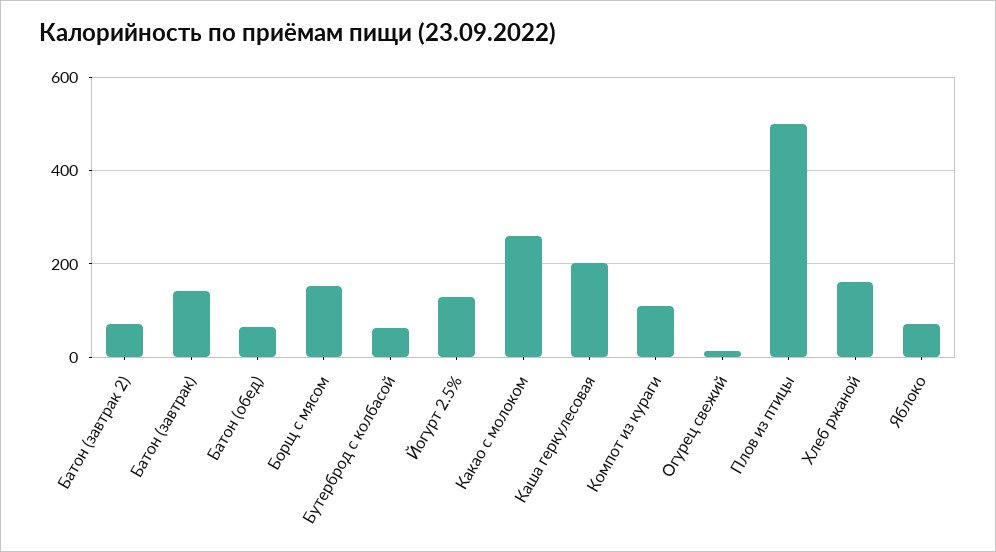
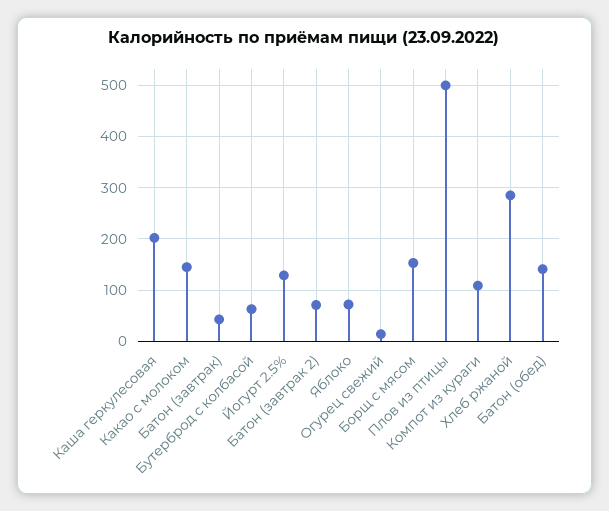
  {
    "Батон (завтрак 2)": 80,
-   "Батон (завтрак)": 140,
+   "Батон (завтрак)": 40,
-   "Батон (обед)": 60,
+   "Батон (обед)": 140,
    "Борщ с мясом": 160,
    "Бутерброд с колбасой": 60,
    "Йогурт 2.5%": 120,
-   "Какао с молоком": 260,
+   "Какао с молоком": 140,
    "Каша геркулесовая": 200,
    "Компот из кураги": 100,
    "Огурец свежий": 20,
    "Плов из птицы": 500,
-   "Хлеб ржаной": 160,
+   "Хлеб ржаной": 280,
    "Яблоко": 80
  }

